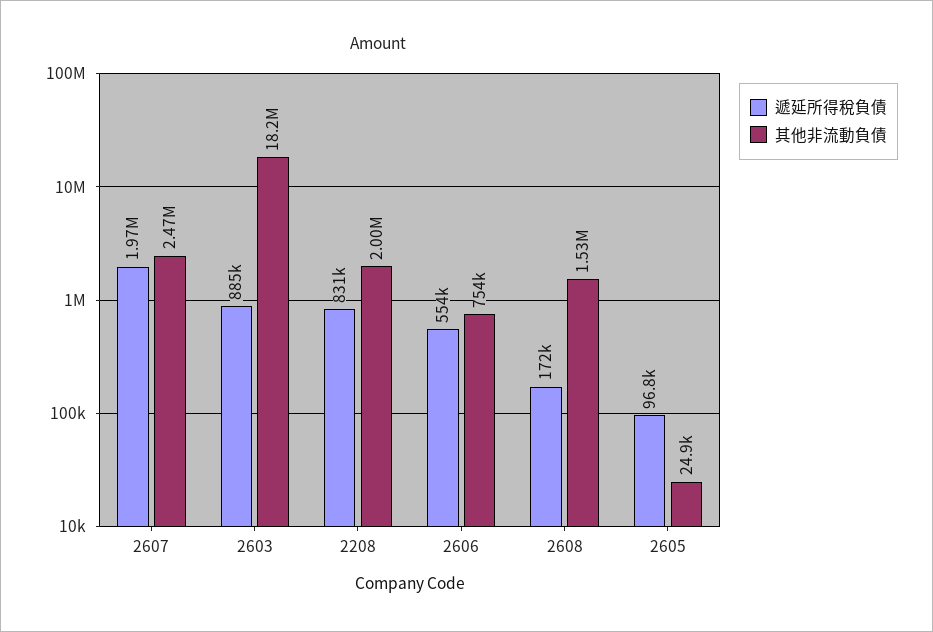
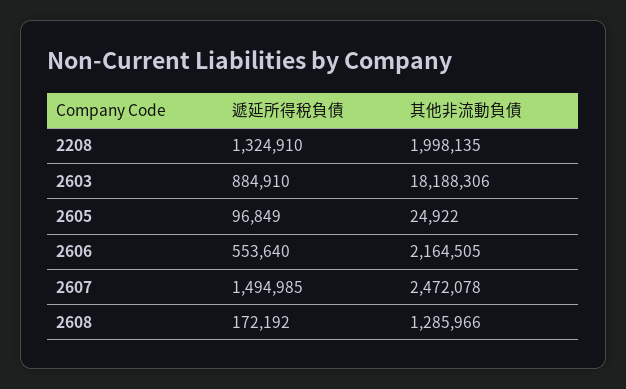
  {
    "遞延所得稅負債": {
-     "2607": 1970000,
+     "2607": 1494985,
      "2603": 884910,
-     "2208": 831000,
+     "2208": 1324910,
      "2606": 553640,
      "2608": 172192,
      "2605": 96849
    },
    "其他非流動負債": {
      "2607": 2472078,
      "2603": 18188306,
      "2208": 1998135,
-     "2606": 754000,
+     "2606": 2164505,
-     "2608": 1530000,
+     "2608": 1285966,
      "2605": 24922
    }
  }

